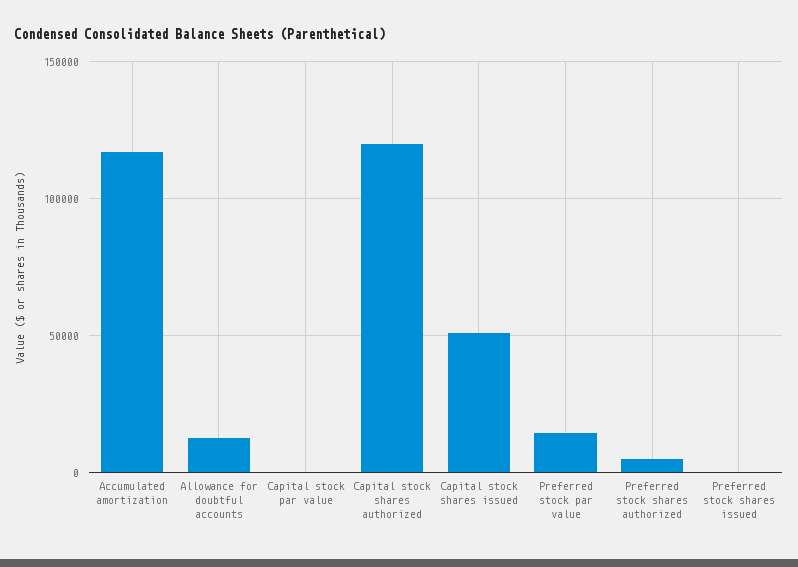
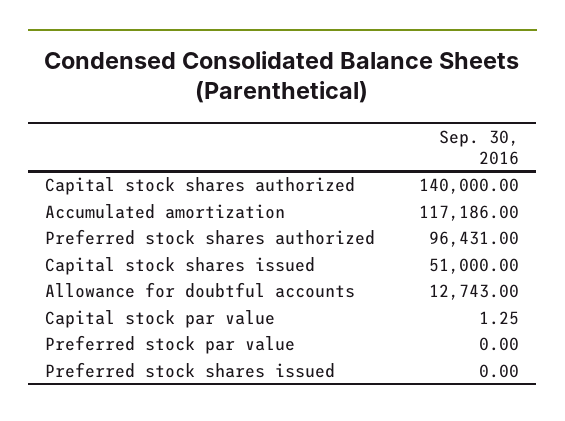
  {
    "Accumulated amortization": 117186,
    "Allowance for doubtful accounts": 12743,
    "Capital stock par value": 1.25,
-   "Capital stock shares authorized": 120000,
+   "Capital stock shares authorized": 140000,
    "Capital stock shares issued": 51000,
-   "Preferred stock par value": 15000,
+   "Preferred stock par value": 0,
-   "Preferred stock shares authorized": 5000,
+   "Preferred stock shares authorized": 96431,
    "Preferred stock shares issued": 0
  }

